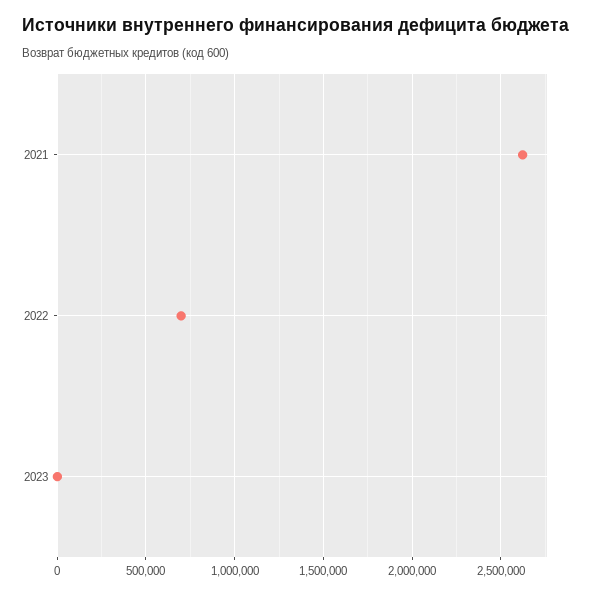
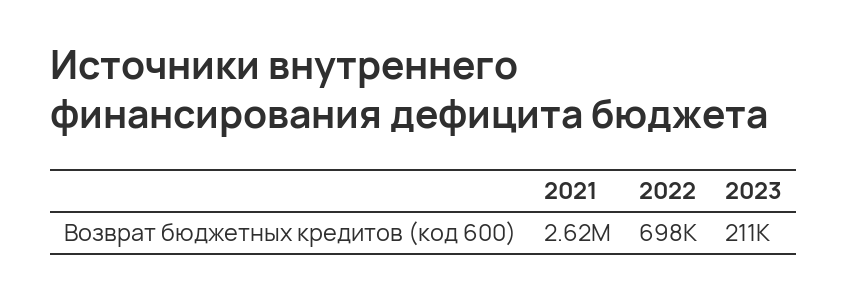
  {
    "2021": 2620000,
    "2022": 698000,
-   "2023": 0
+   "2023": 211000
  }

